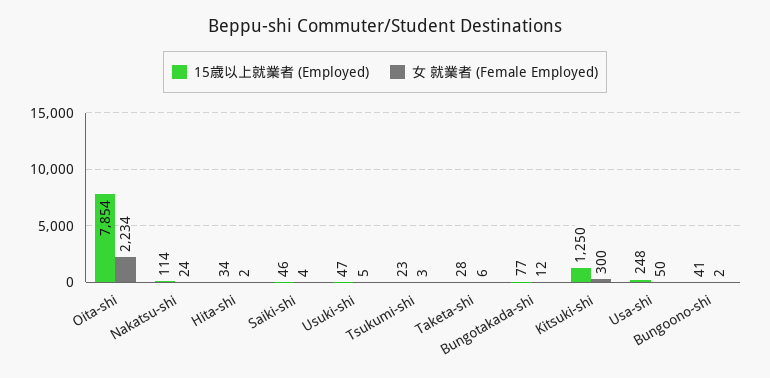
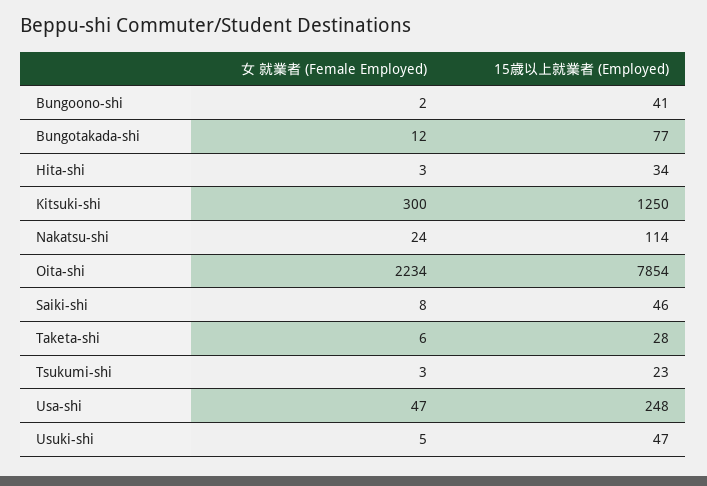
  {
    "15歳以上就業者 (Employed)": {
      "Oita-shi": 7854,
      "Nakatsu-shi": 114,
      "Hita-shi": 34,
      "Saiki-shi": 46,
      "Usuki-shi": 47,
      "Tsukumi-shi": 23,
      "Taketa-shi": 28,
      "Bungotakada-shi": 77,
      "Kitsuki-shi": 1250,
      "Usa-shi": 248,
      "Bungoono-shi": 41
    },
    "女 就業者 (Female Employed)": {
      "Oita-shi": 2234,
      "Nakatsu-shi": 24,
-     "Hita-shi": 2,
+     "Hita-shi": 3,
-     "Saiki-shi": 4,
+     "Saiki-shi": 8,
      "Usuki-shi": 5,
      "Tsukumi-shi": 3,
      "Taketa-shi": 6,
      "Bungotakada-shi": 12,
      "Kitsuki-shi": 300,
-     "Usa-shi": 50,
+     "Usa-shi": 47,
      "Bungoono-shi": 2
    }
  }

